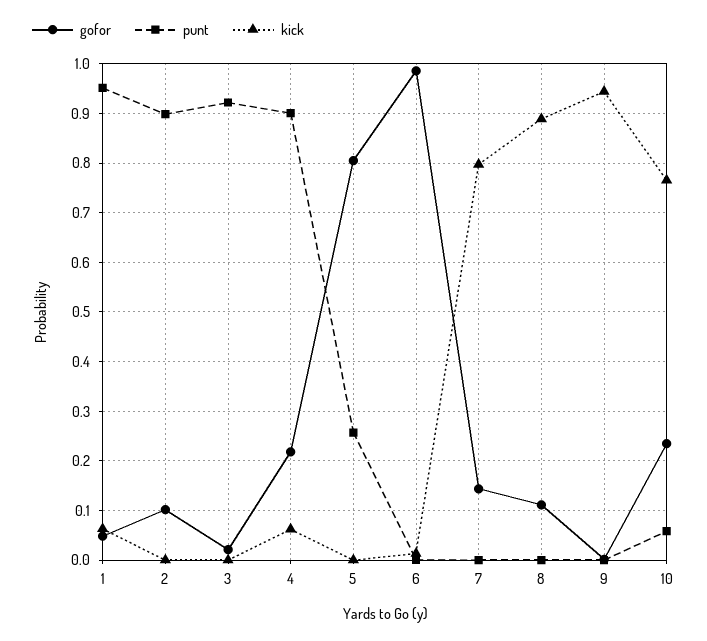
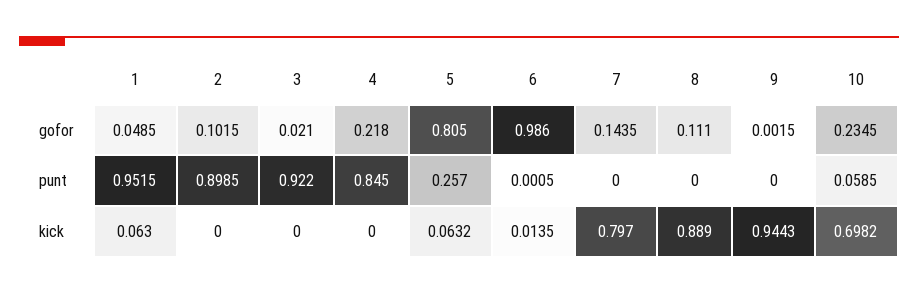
  {
    "gofor": {
      "1": 0.0485,
      "2": 0.1015,
      "3": 0.021,
      "4": 0.218,
      "5": 0.805,
      "6": 0.986,
      "7": 0.1435,
      "8": 0.111,
      "9": 0.0015,
      "10": 0.2345
    },
    "punt": {
      "1": 0.9515,
      "2": 0.8985,
      "3": 0.922,
-     "4": 0.9,
+     "4": 0.845,
      "5": 0.257,
      "6": 0.0005,
      "7": 0,
      "8": 0,
      "9": 0,
      "10": 0.0585
    },
    "kick": {
      "1": 0.063,
      "2": 0,
      "3": 0,
-     "4": 0.06,
+     "4": 0,
-     "5": 0,
+     "5": 0.0632,
      "6": 0.0135,
      "7": 0.797,
      "8": 0.889,
      "9": 0.9443,
-     "10": 0.76
+     "10": 0.6982
    }
  }

